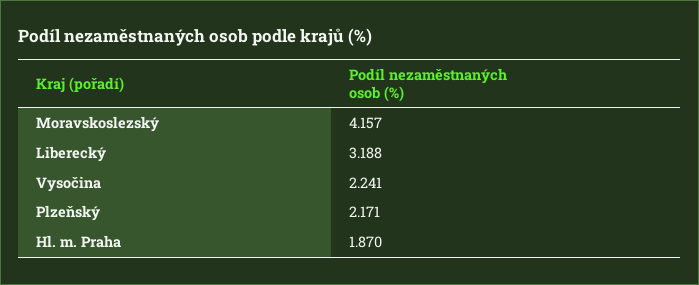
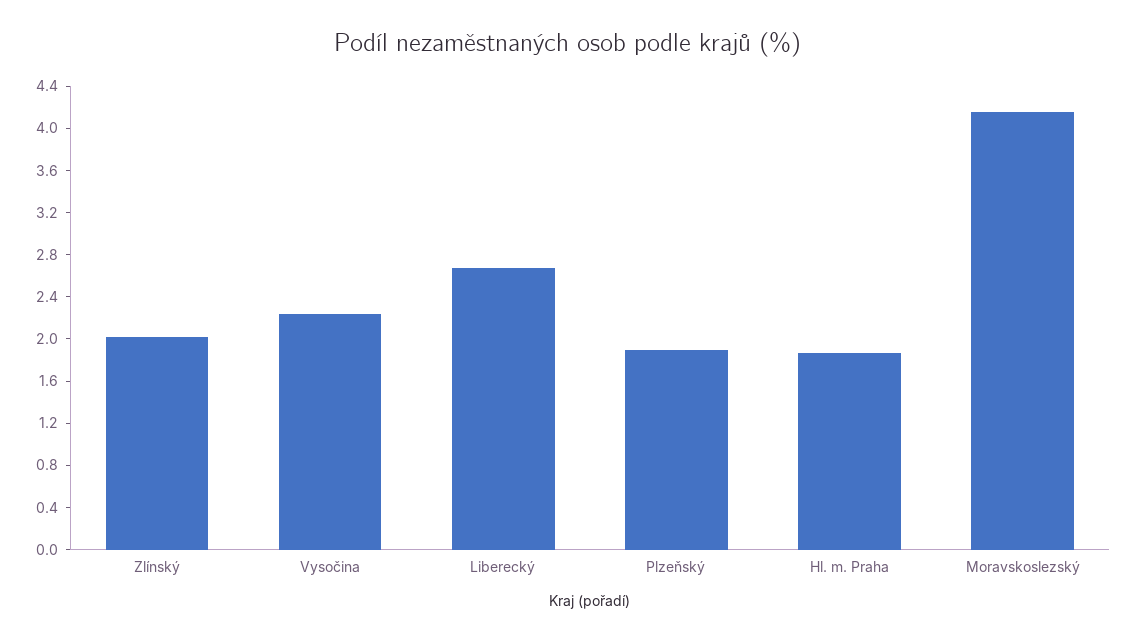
  {
    "Moravskoslezský": 4.157,
-   "Liberecký": 3.188,
+   "Liberecký": 2.7,
    "Vysočina": 2.241,
-   "Plzeňský": 2.171,
+   "Plzeňský": 1.9,
-   "Hl. m. Praha": 1.87
+   "Hl. m. Praha": 1.87,
+   "Zlínský": 2
  }

